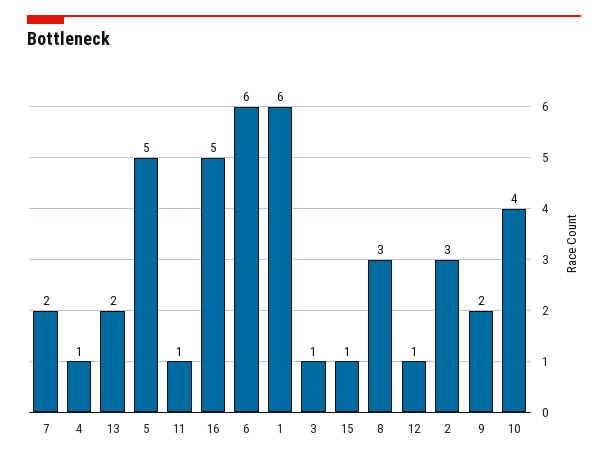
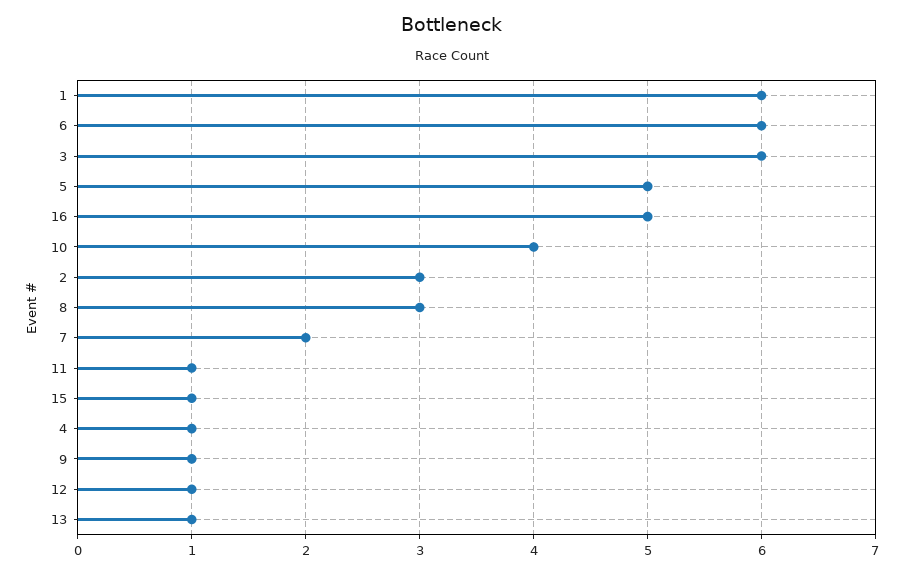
  {
    "7": 2,
    "4": 1,
-   "13": 2,
+   "13": 1,
    "5": 5,
    "11": 1,
    "16": 5,
    "6": 6,
    "1": 6,
-   "3": 1,
+   "3": 6,
    "15": 1,
    "8": 3,
    "12": 1,
    "2": 3,
-   "9": 2,
+   "9": 1,
    "10": 4
  }

